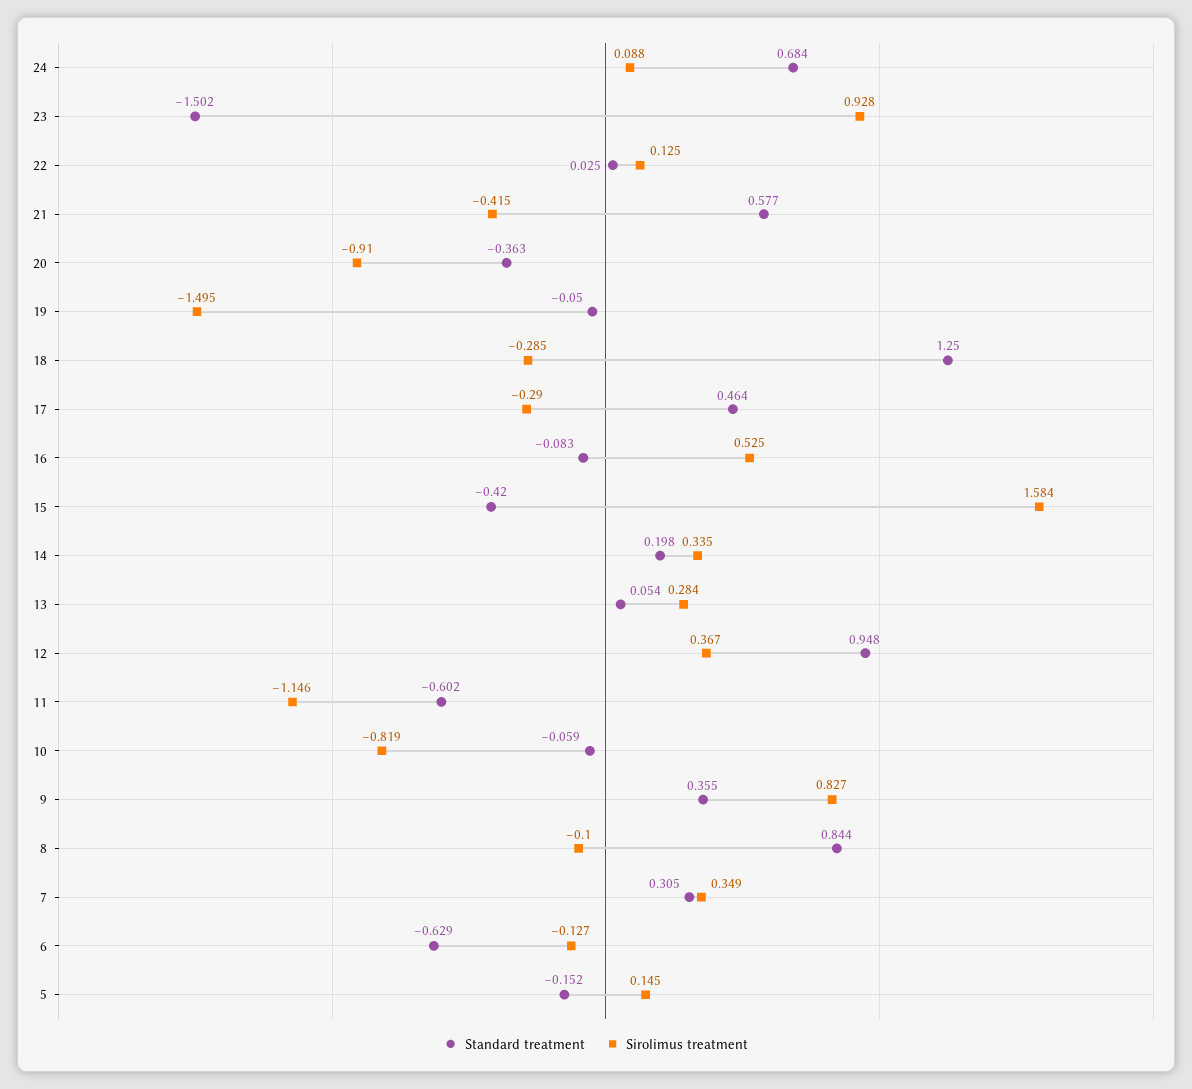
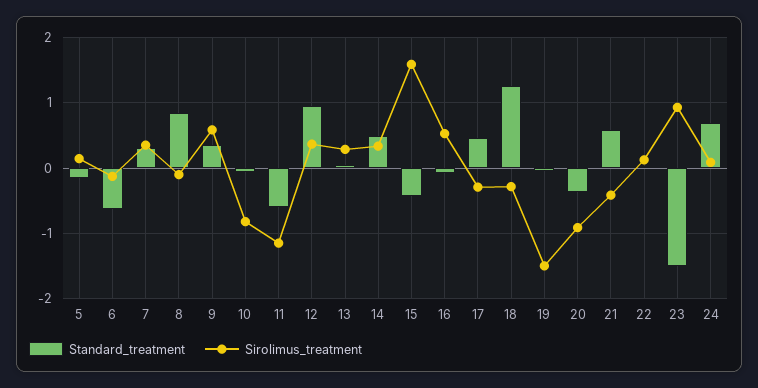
  {
    "Standard treatment": {
      "24": 0.684,
      "23": -1.502,
      "22": 0.025,
      "21": 0.577,
      "20": -0.363,
      "19": -0.05,
      "18": 1.25,
      "17": 0.464,
      "16": -0.083,
      "15": -0.42,
-     "14": 0.198,
+     "14": 0.5,
      "13": 0.054,
      "12": 0.948,
      "11": -0.602,
      "10": -0.059,
      "9": 0.355,
      "8": 0.844,
      "7": 0.305,
      "6": -0.629,
      "5": -0.152
    },
    "Sirolimus treatment": {
      "24": 0.088,
      "23": 0.928,
      "22": 0.125,
      "21": -0.415,
      "20": -0.91,
      "19": -1.495,
      "18": -0.285,
      "17": -0.29,
      "16": 0.525,
      "15": 1.584,
      "14": 0.335,
      "13": 0.284,
      "12": 0.367,
      "11": -1.146,
      "10": -0.819,
-     "9": 0.827,
+     "9": 0.6,
      "8": -0.1,
      "7": 0.349,
      "6": -0.127,
      "5": 0.145
    }
  }

